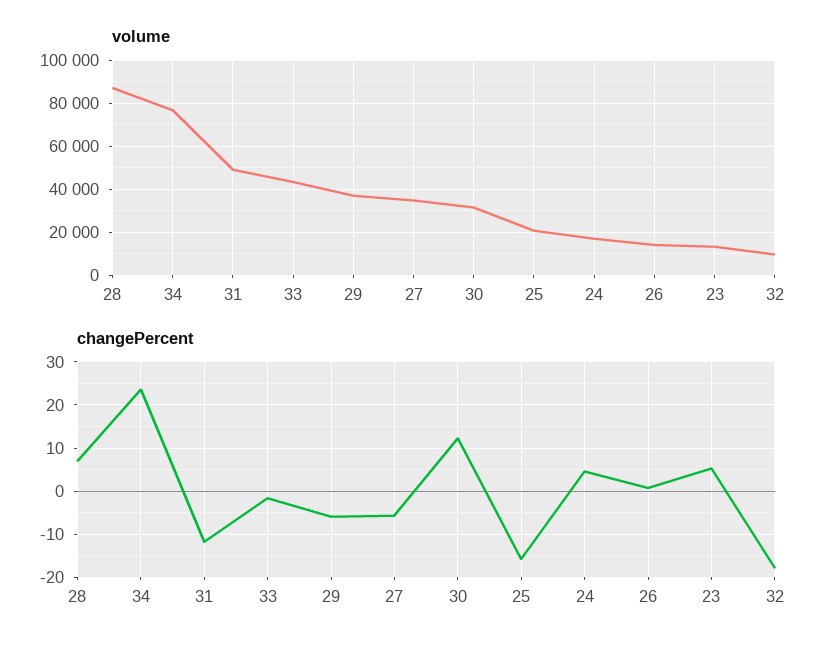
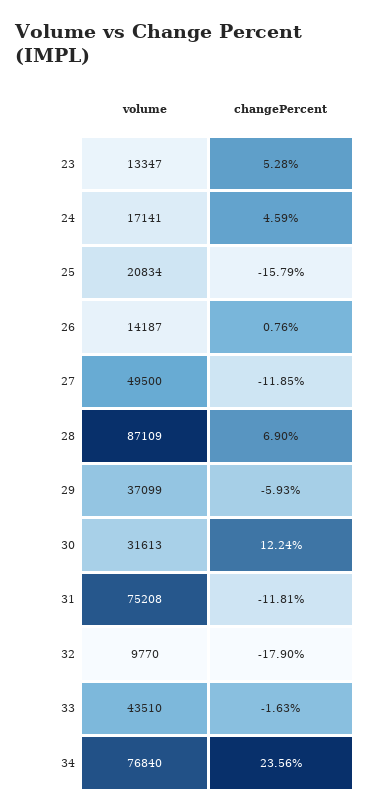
  {
    "volume": {
      "28": 87109,
      "34": 76840,
-     "31": 50000,
+     "31": 75208,
      "33": 43510,
      "29": 37099,
-     "27": 35000,
+     "27": 49500,
      "30": 31613,
      "25": 20834,
      "24": 17141,
      "26": 14187,
      "23": 13347,
      "32": 9770
    },
    "changePercent": {
      "28": 6.9,
      "34": 23.56,
      "31": -11.81,
      "33": -1.63,
      "29": -5.93,
-     "27": -6,
+     "27": -11.85,
      "30": 12.24,
      "25": -15.79,
      "24": 4.59,
      "26": 0.76,
      "23": 5.28,
      "32": -17.9
    }
  }

